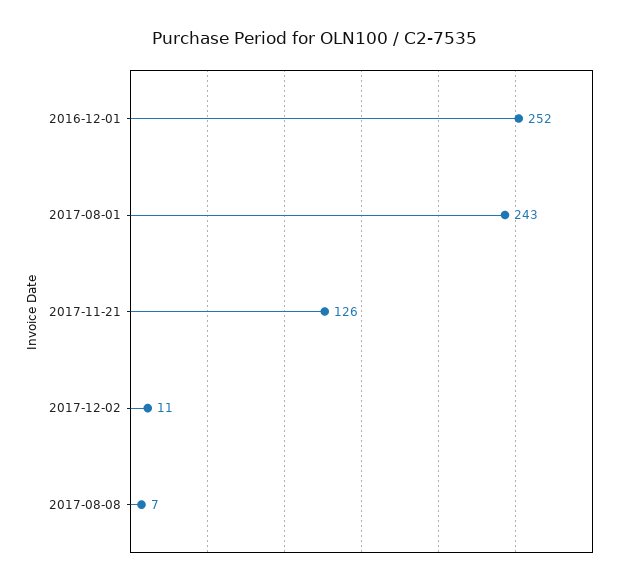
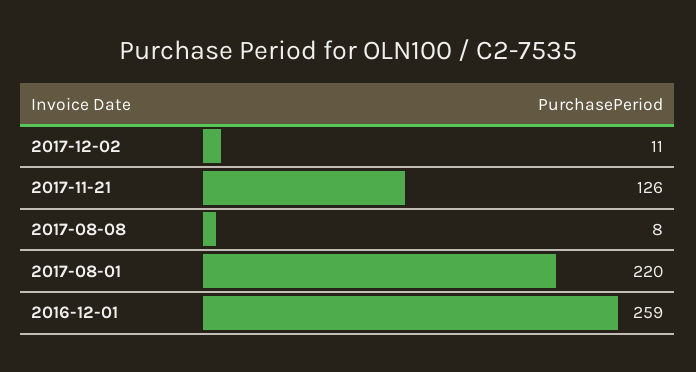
  {
-   "2016-12-01": 252,
+   "2016-12-01": 259,
-   "2017-08-01": 243,
+   "2017-08-01": 220,
    "2017-11-21": 126,
    "2017-12-02": 11,
-   "2017-08-08": 7
+   "2017-08-08": 8
  }

